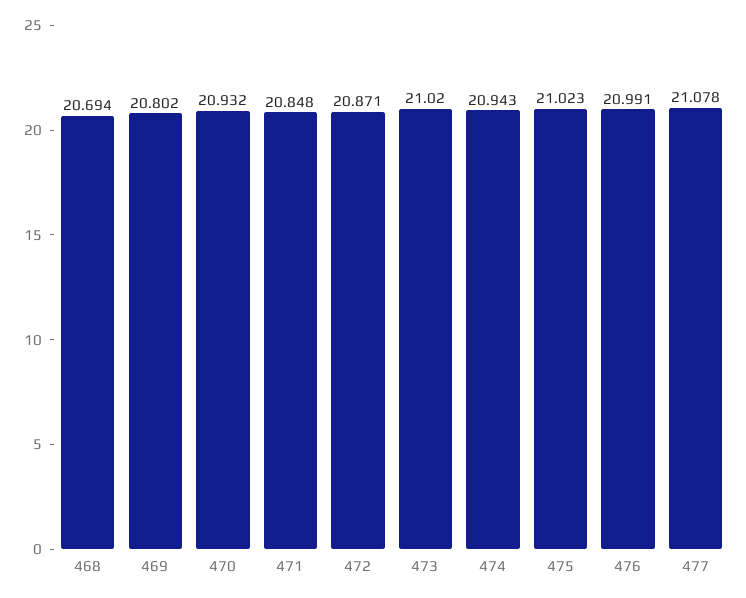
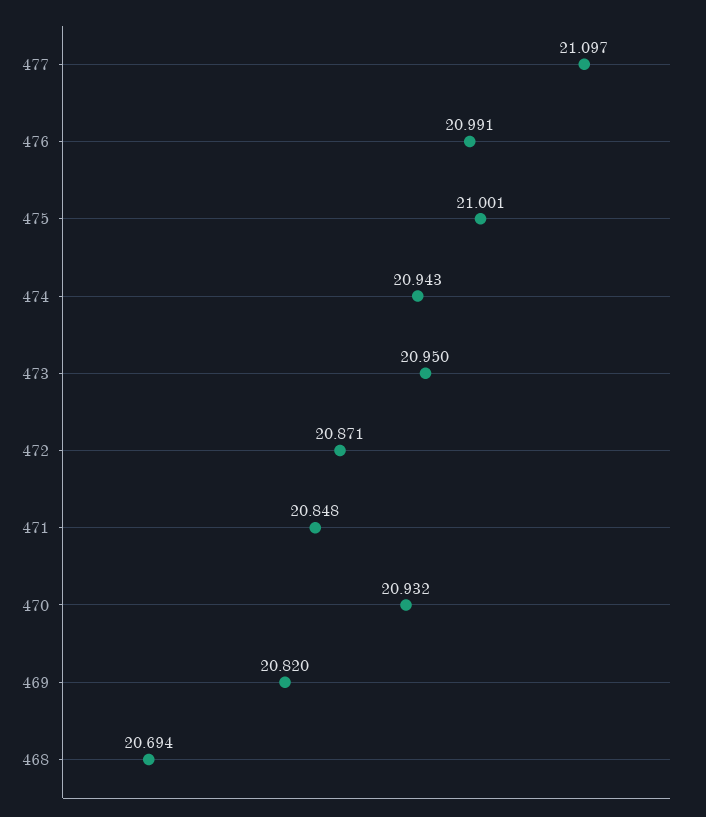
  {
    "468": 20.694,
-   "469": 20.802,
+   "469": 20.82,
    "470": 20.932,
    "471": 20.848,
    "472": 20.871,
-   "473": 21.02,
+   "473": 20.95,
    "474": 20.943,
-   "475": 21.023,
+   "475": 21.001,
    "476": 20.991,
-   "477": 21.078
+   "477": 21.097
  }

